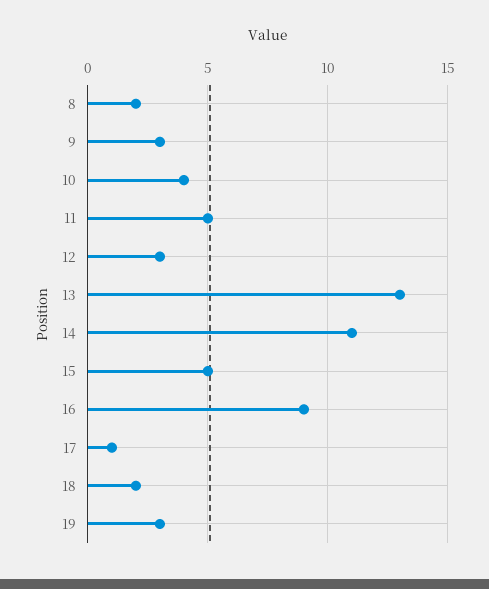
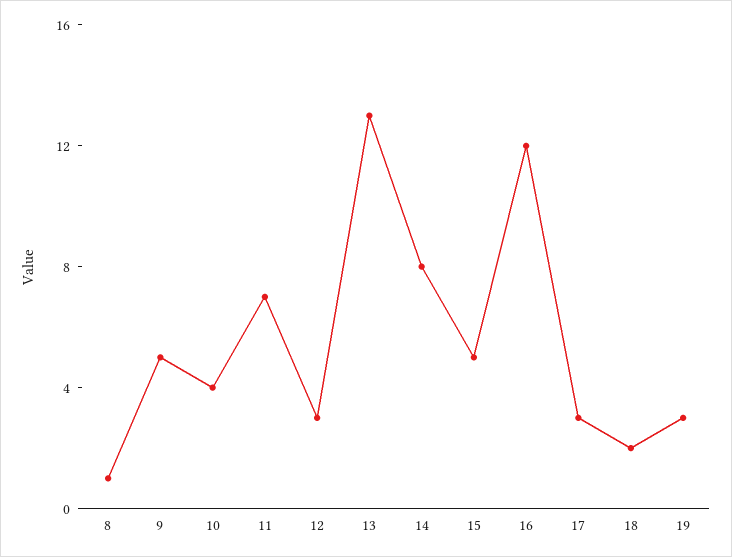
  {
-   "8": 2,
+   "8": 1,
-   "9": 3,
+   "9": 5,
    "10": 4,
-   "11": 5,
+   "11": 7,
    "12": 3,
    "13": 13,
-   "14": 11,
+   "14": 8,
    "15": 5,
-   "16": 9,
+   "16": 12,
-   "17": 1,
+   "17": 3,
    "18": 2,
    "19": 3
  }

